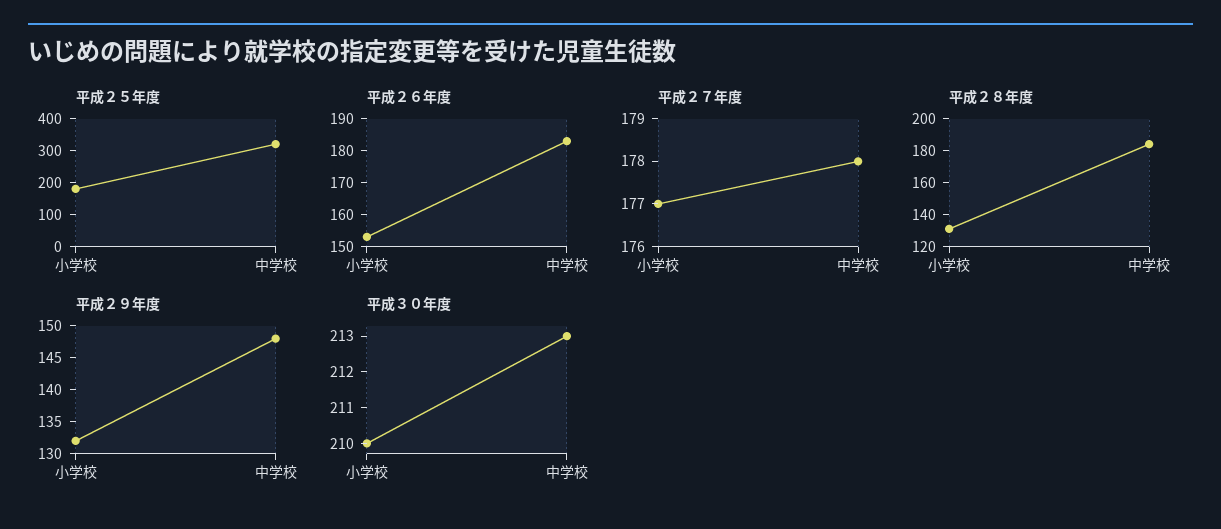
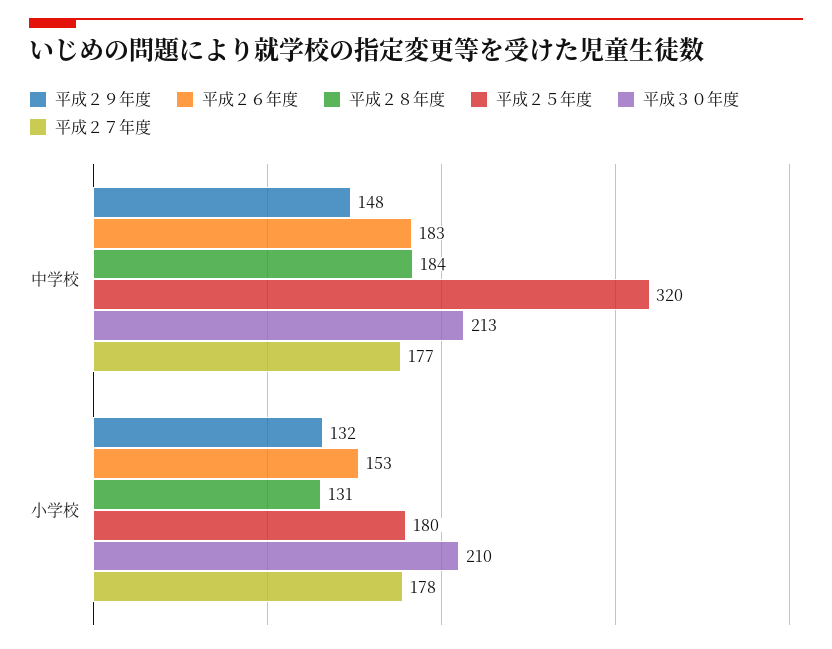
  {
    "平成２５年度": {
      "小学校": 180,
      "中学校": 320
    },
    "平成２６年度": {
      "小学校": 153,
      "中学校": 183
    },
    "平成２７年度": {
-     "小学校": 177,
+     "小学校": 178,
-     "中学校": 178
+     "中学校": 177
    },
    "平成２８年度": {
      "小学校": 131,
      "中学校": 184
    },
    "平成２９年度": {
      "小学校": 132,
      "中学校": 148
    },
    "平成３０年度": {
      "小学校": 210,
      "中学校": 213
    }
  }

